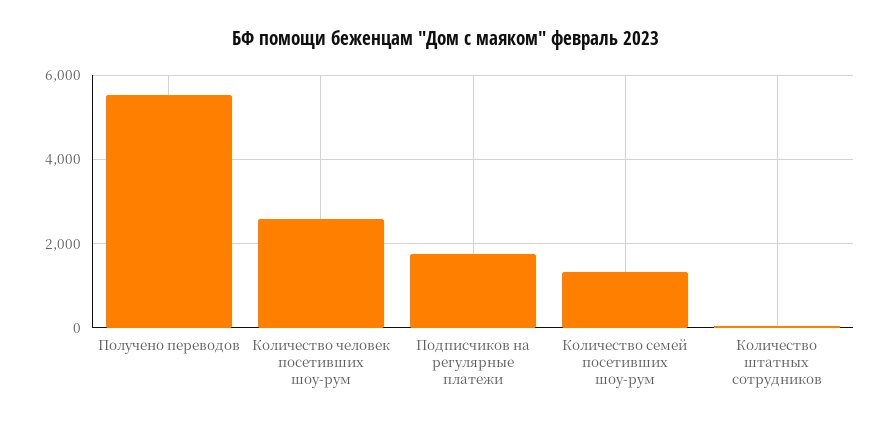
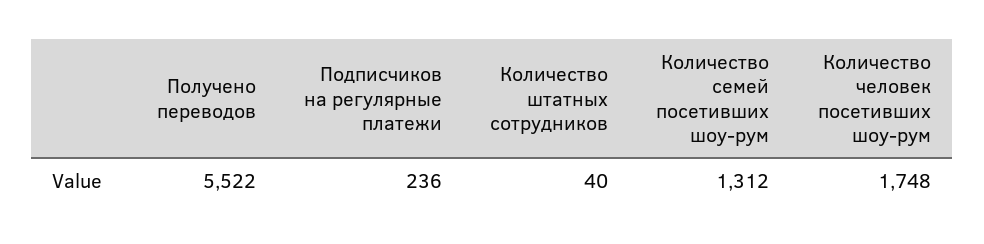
  {
    "Получено переводов": 5522,
-   "Количество человек посетивших шоу-рум": 2600,
+   "Количество человек посетивших шоу-рум": 1748,
-   "Подписчиков на регулярные платежи": 1800,
+   "Подписчиков на регулярные платежи": 236,
    "Количество семей посетивших шоу-рум": 1312,
    "Количество штатных сотрудников": 40
  }

